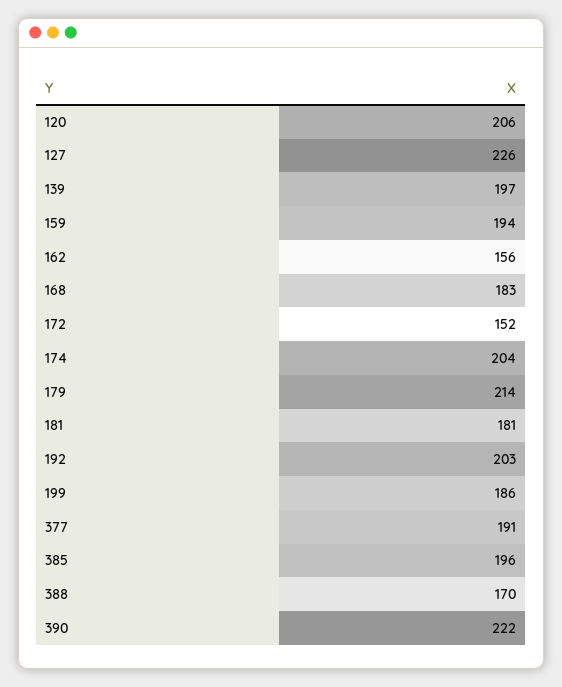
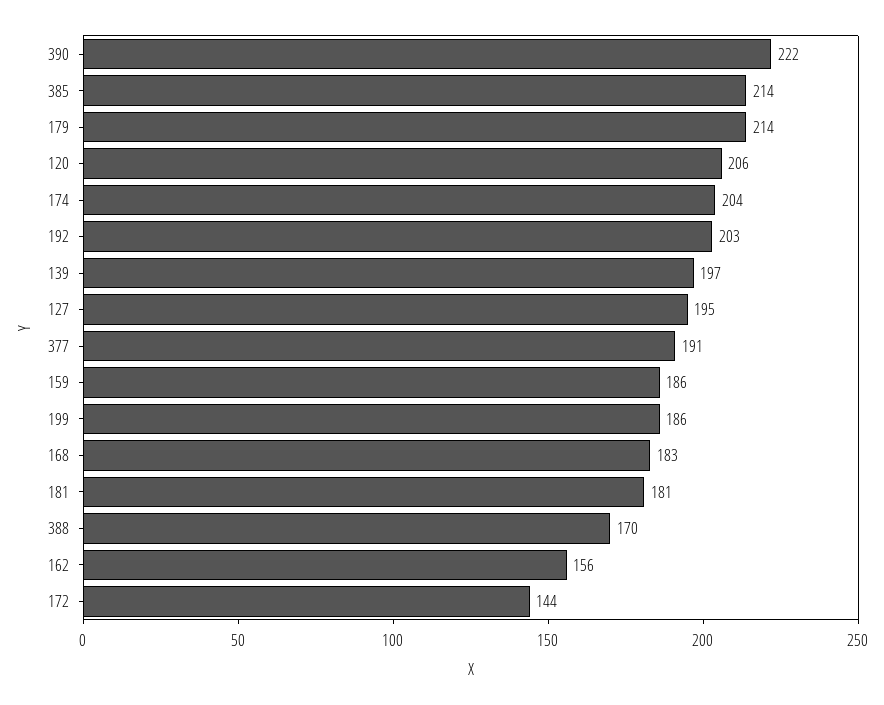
  {
    "120": 206,
-   "127": 226,
+   "127": 195,
    "139": 197,
-   "159": 194,
+   "159": 186,
    "162": 156,
    "168": 183,
-   "172": 152,
+   "172": 144,
    "174": 204,
    "179": 214,
    "181": 181,
    "192": 203,
    "199": 186,
    "377": 191,
-   "385": 196,
+   "385": 214,
    "388": 170,
    "390": 222
  }

